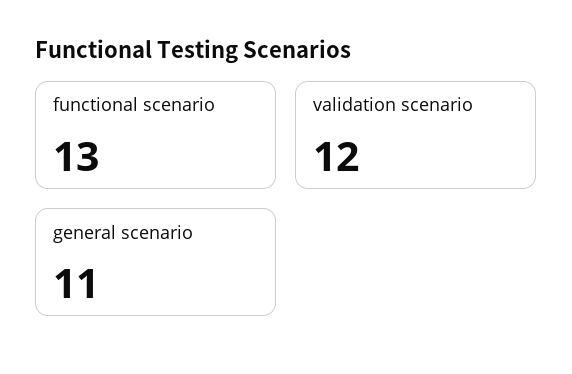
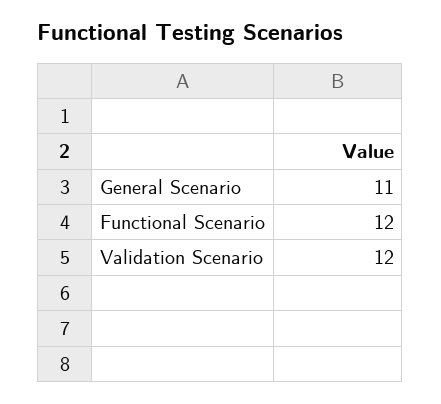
  {
-   "functional scenario": 13,
+   "functional scenario": 12,
    "validation scenario": 12,
    "general scenario": 11
  }

